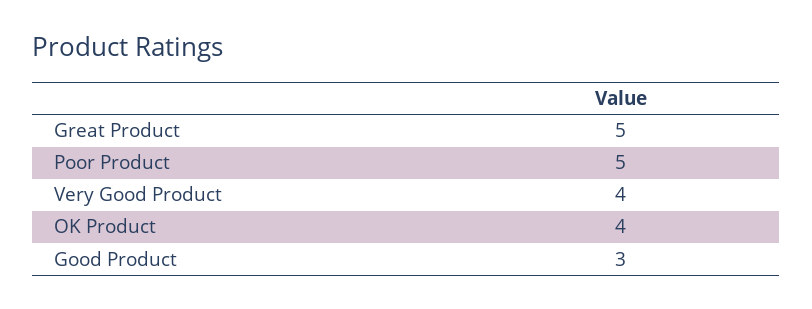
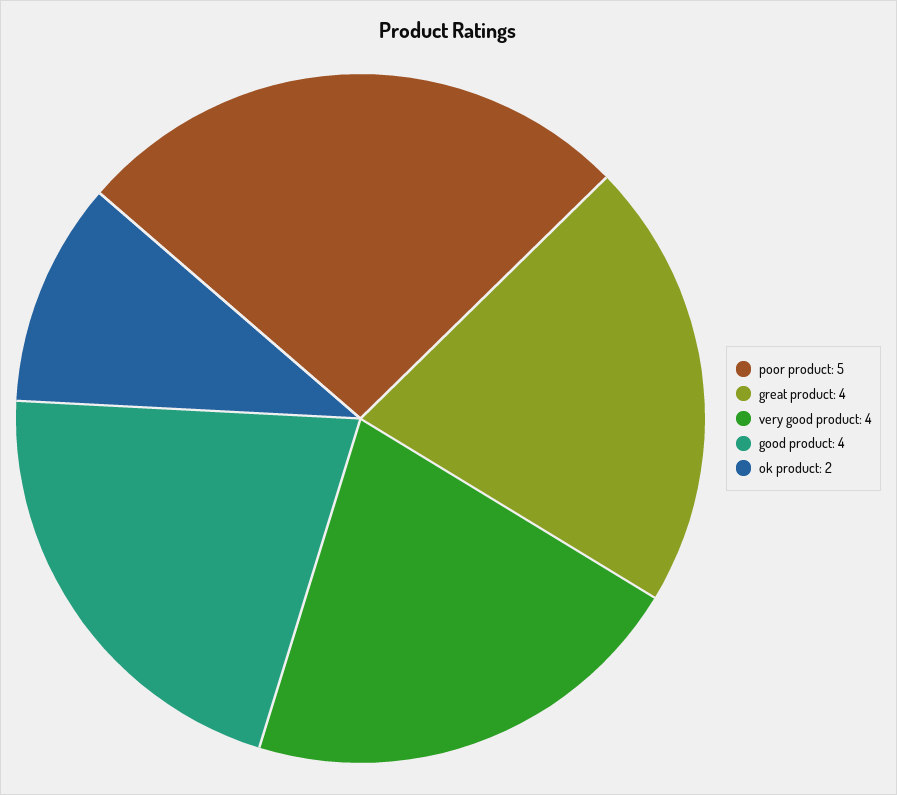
  {
-   "Great Product": 5,
+   "Great Product": 4,
    "Poor Product": 5,
    "Very Good Product": 4,
-   "OK Product": 4,
+   "OK Product": 2,
-   "Good Product": 3
+   "Good Product": 4
  }

